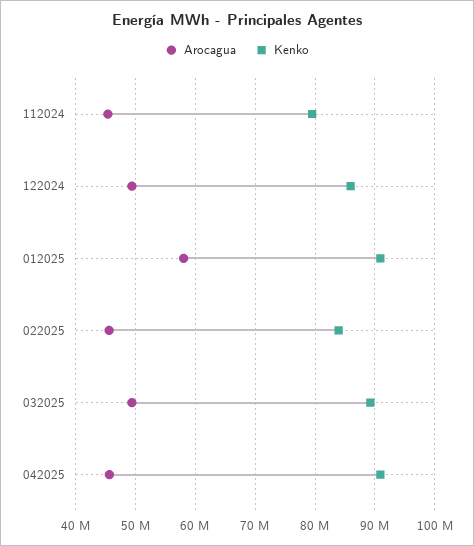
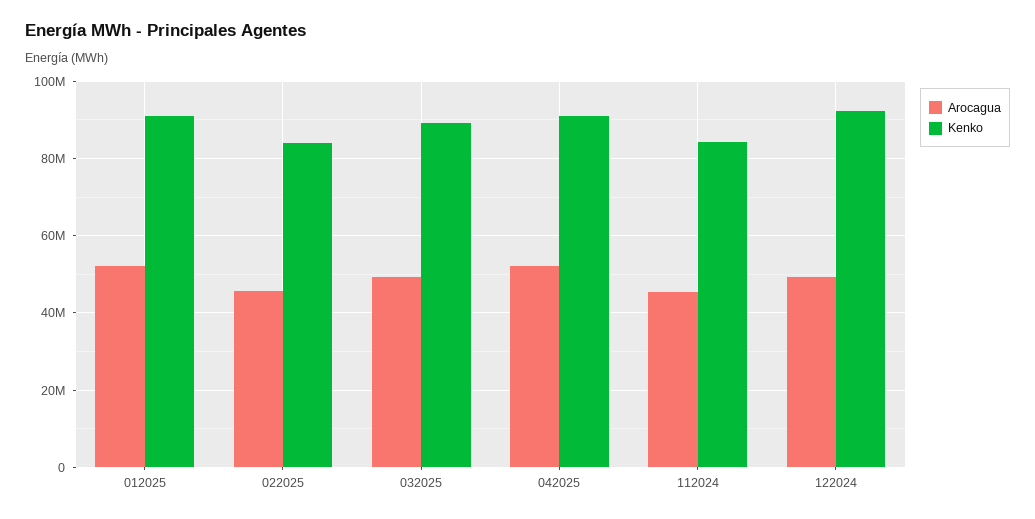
  {
    "Arocagua": {
      "112024": 46000000,
      "122024": 50000000,
-     "012025": 58000000,
+     "012025": 52000000,
      "022025": 46000000,
      "032025": 50000000,
-     "042025": 46000000
+     "042025": 52000000
    },
    "Kenko": {
-     "112024": 80000000,
+     "112024": 84000000,
-     "122024": 86000000,
+     "122024": 92000000,
      "012025": 90000000,
      "022025": 84000000,
      "032025": 90000000,
      "042025": 90000000
    }
  }

